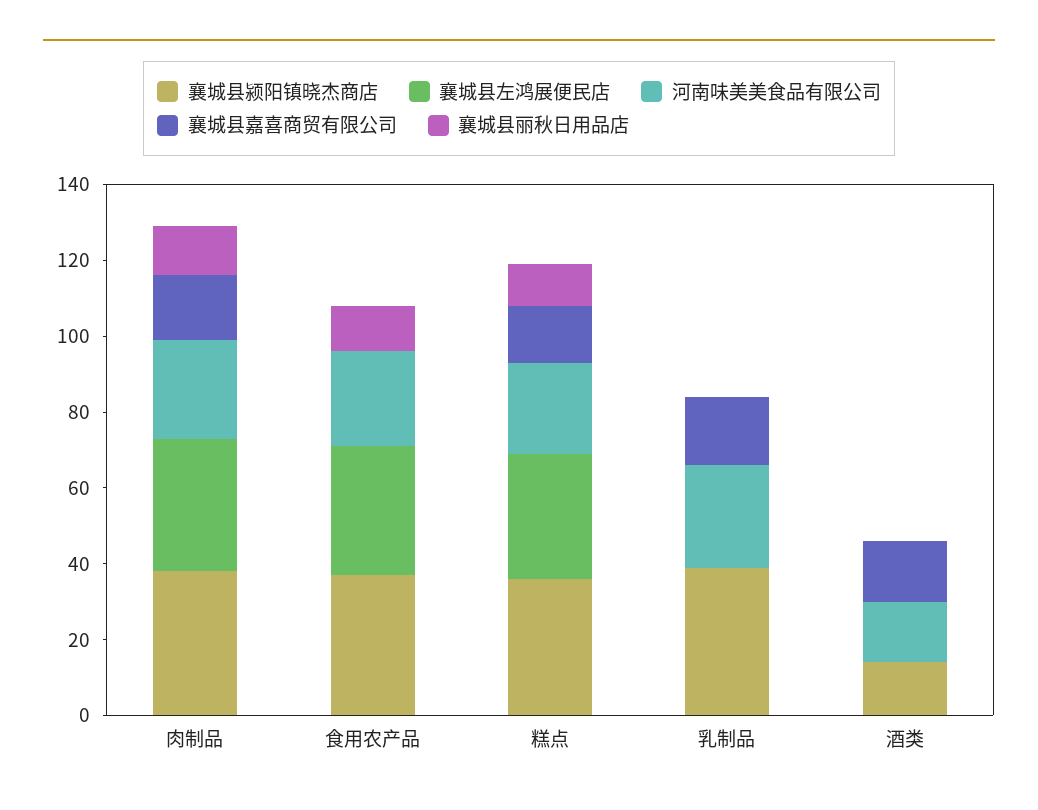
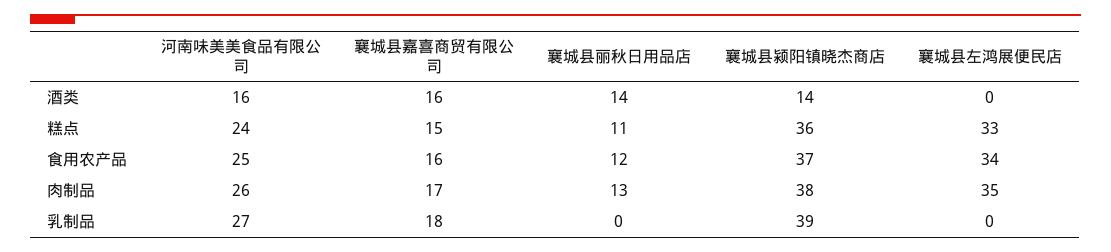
  {
    "襄城县颍阳镇晓杰商店": {
      "肉制品": 38,
      "食用农产品": 37,
      "糕点": 36,
      "乳制品": 39,
      "酒类": 14
    },
    "襄城县左鸿展便民店": {
      "肉制品": 35,
      "食用农产品": 34,
      "糕点": 33,
      "乳制品": 0,
      "酒类": 0
    },
    "河南味美美食品有限公司": {
      "肉制品": 26,
      "食用农产品": 25,
      "糕点": 24,
      "乳制品": 27,
      "酒类": 16
    },
    "襄城县嘉喜商贸有限公司": {
      "肉制品": 17,
-     "食用农产品": 0,
+     "食用农产品": 16,
      "糕点": 15,
      "乳制品": 18,
      "酒类": 16
    },
    "襄城县丽秋日用品店": {
      "肉制品": 13,
      "食用农产品": 12,
      "糕点": 11,
      "乳制品": 0,
-     "酒类": 0
+     "酒类": 14
    }
  }

